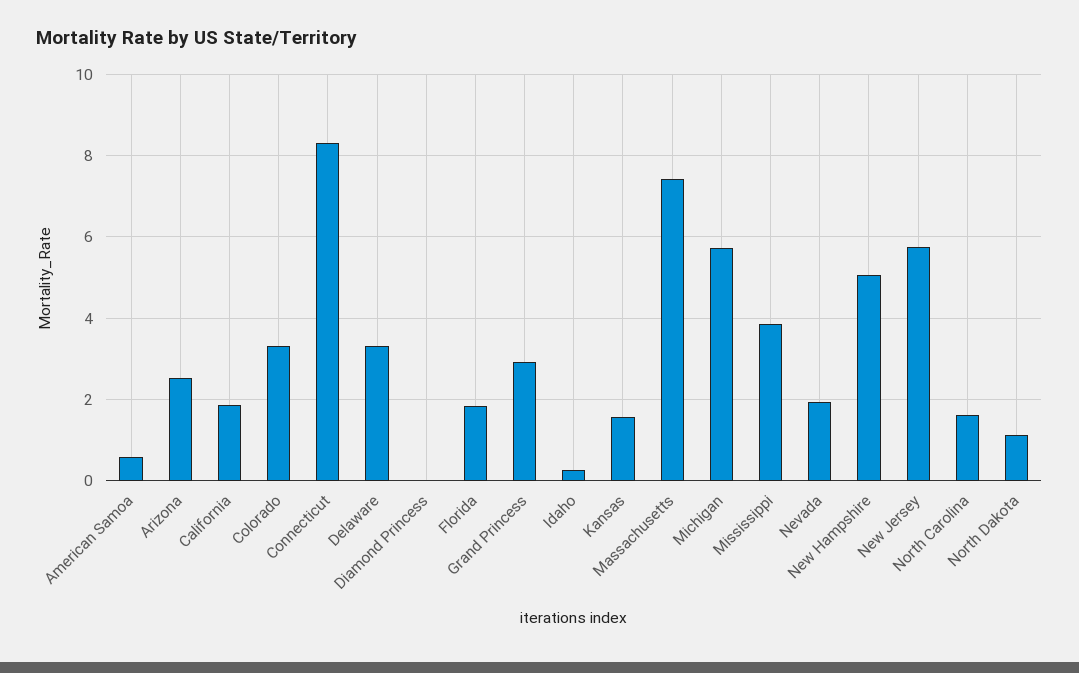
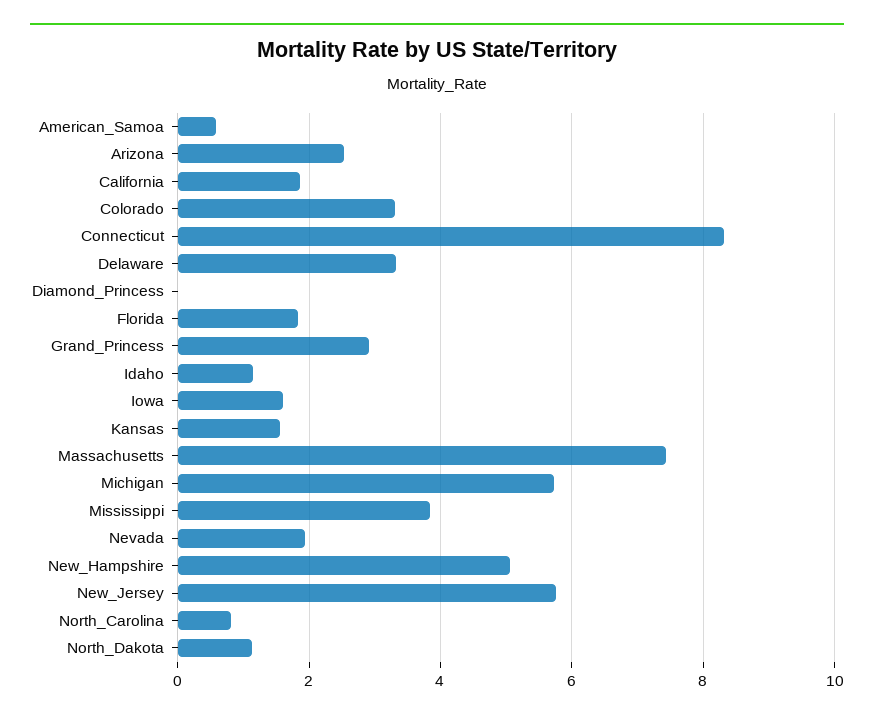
  {
    "American Samoa": 0.6,
    "Arizona": 2.6,
    "California": 1.8,
    "Colorado": 3.4,
    "Connecticut": 8.4,
    "Delaware": 3.4,
    "Diamond Princess": 0,
    "Florida": 1.8,
    "Grand Princess": 3,
-   "Idaho": 0.2,
+   "Idaho": 1.2,
    "Kansas": 1.6,
    "Massachusetts": 7.4,
    "Michigan": 5.8,
    "Mississippi": 3.8,
    "Nevada": 2,
    "New Hampshire": 5,
    "New Jersey": 5.8,
-   "North Carolina": 1.6,
+   "North Carolina": 0.8,
-   "North Dakota": 1.2
+   "North Dakota": 1.2,
+   "Iowa": 1.6
  }

